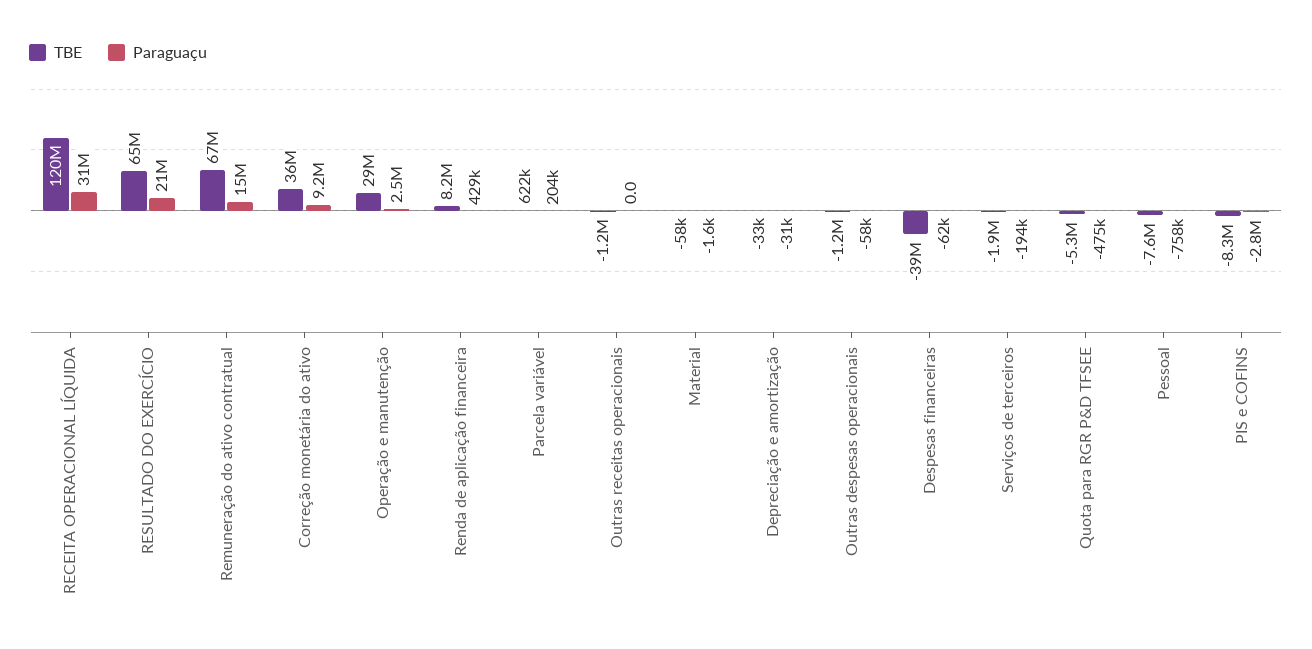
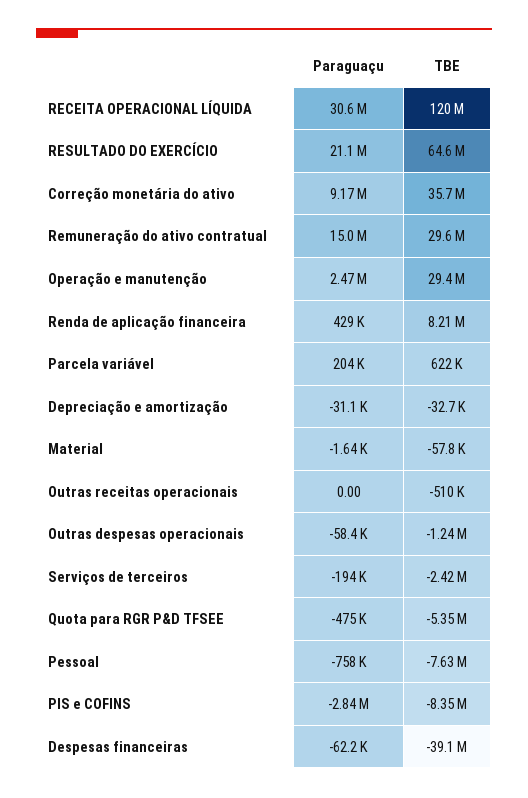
  {
    "TBE": {
      "RECEITA OPERACIONAL LÍQUIDA": 120000000,
      "RESULTADO DO EXERCÍCIO": 64600000,
-     "Remuneração do ativo contratual": 67000000,
+     "Remuneração do ativo contratual": 29600000,
      "Correção monetária do ativo": 35700000,
      "Operação e manutenção": 29400000,
      "Renda de aplicação financeira": 8210000,
      "Parcela variável": 622000,
-     "Outras receitas operacionais": -1200000,
+     "Outras receitas operacionais": -510000,
      "Material": -57800,
      "Depreciação e amortização": -32700,
      "Outras despesas operacionais": -1240000,
      "Despesas financeiras": -39100000,
-     "Serviços de terceiros": -1900000,
+     "Serviços de terceiros": -2420000,
      "Quota para RGR P&D TFSEE": -5350000,
      "Pessoal": -7630000,
      "PIS e COFINS": -8350000
    },
    "Paraguaçu": {
      "RECEITA OPERACIONAL LÍQUIDA": 30600000,
      "RESULTADO DO EXERCÍCIO": 21100000,
      "Remuneração do ativo contratual": 15000000,
      "Correção monetária do ativo": 9170000,
      "Operação e manutenção": 2470000,
      "Renda de aplicação financeira": 429000,
      "Parcela variável": 204000,
      "Outras receitas operacionais": 0,
      "Material": -1640,
      "Depreciação e amortização": -31100,
      "Outras despesas operacionais": -58400,
      "Despesas financeiras": -62200,
      "Serviços de terceiros": -194000,
      "Quota para RGR P&D TFSEE": -475000,
      "Pessoal": -758000,
      "PIS e COFINS": -2840000
    }
  }

